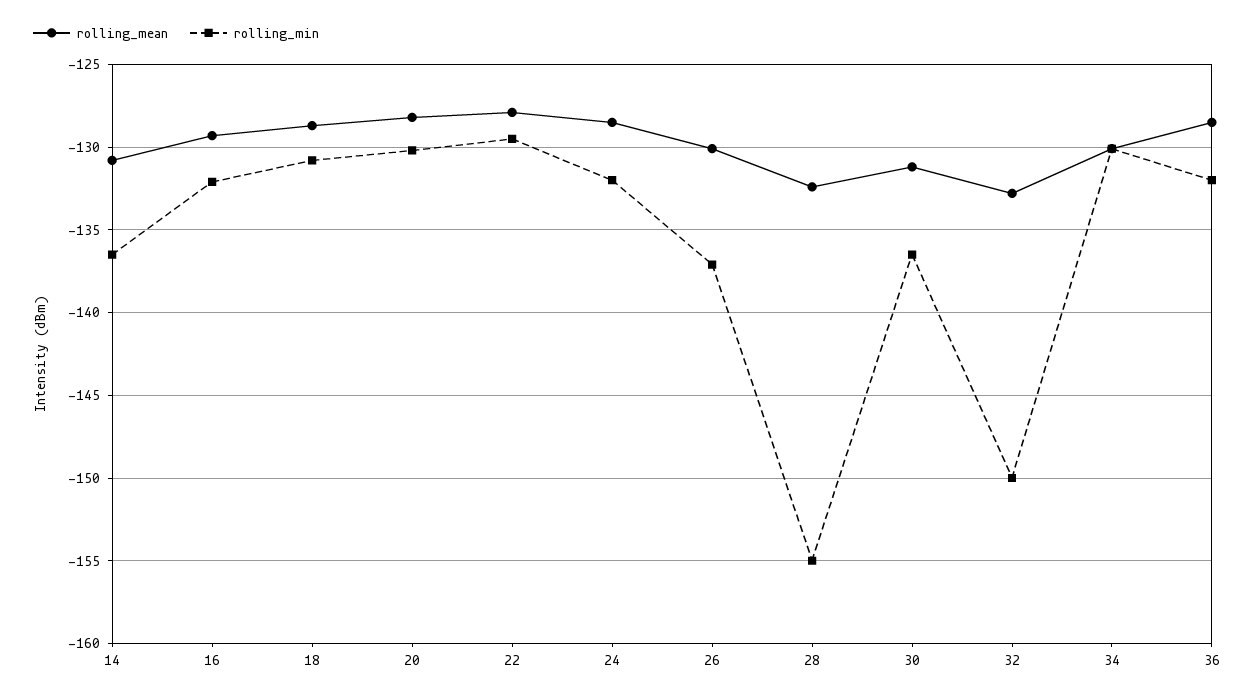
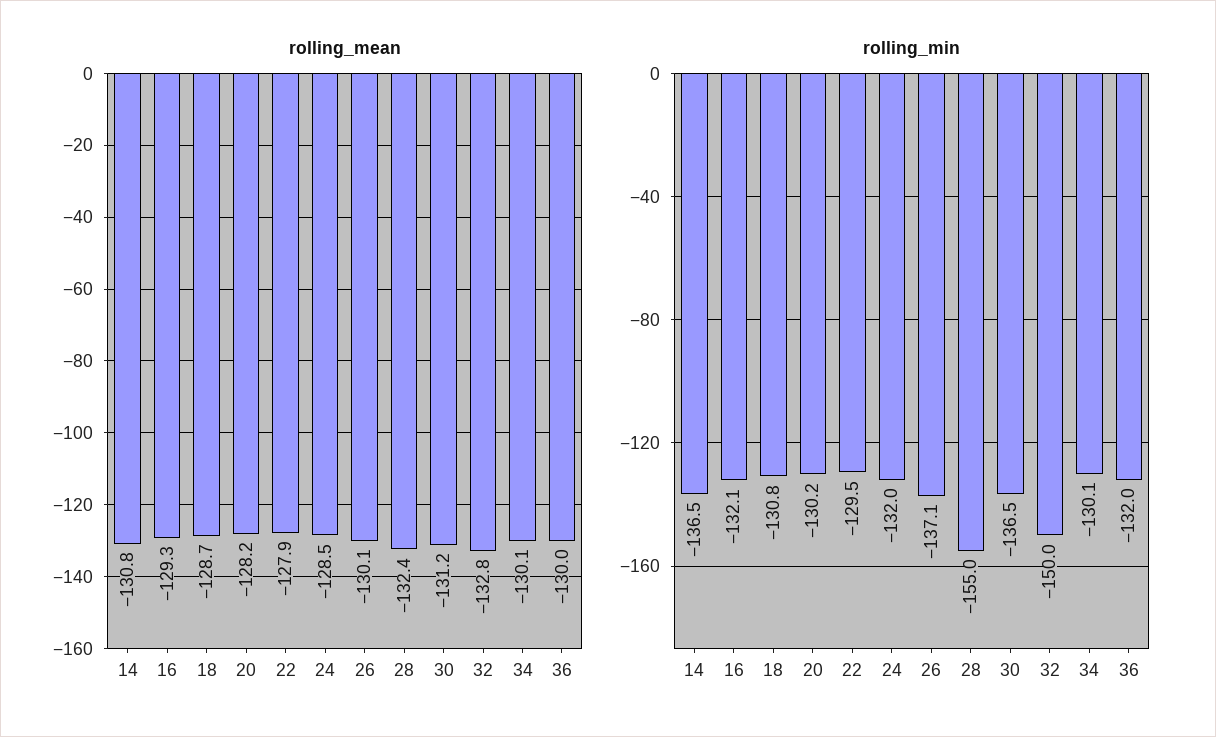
  {
    "rolling_mean": {
      "14": -130.8,
      "16": -129.3,
      "18": -128.7,
      "20": -128.2,
      "22": -127.9,
      "24": -128.5,
      "26": -130.1,
      "28": -132.4,
      "30": -131.2,
      "32": -132.8,
      "34": -130.1,
-     "36": -128.5
+     "36": -130
    },
    "rolling_min": {
      "14": -136.5,
      "16": -132.1,
      "18": -130.8,
      "20": -130.2,
      "22": -129.5,
      "24": -132,
      "26": -137.1,
      "28": -155,
      "30": -136.5,
      "32": -150,
      "34": -130.1,
      "36": -132
    }
  }

